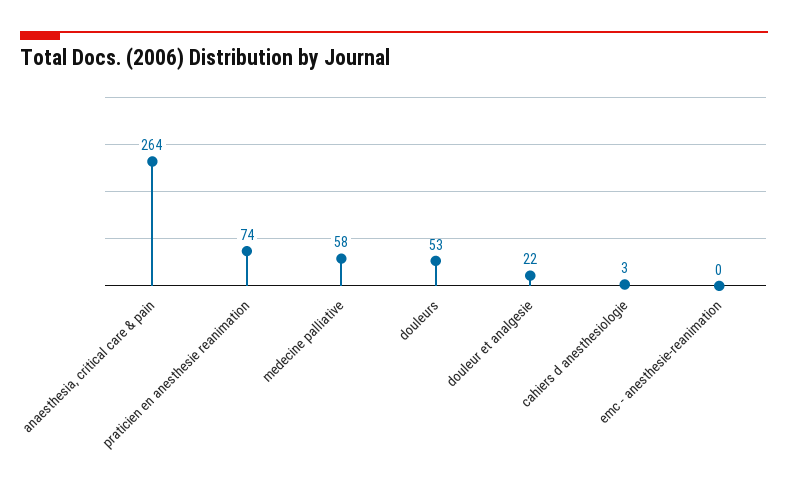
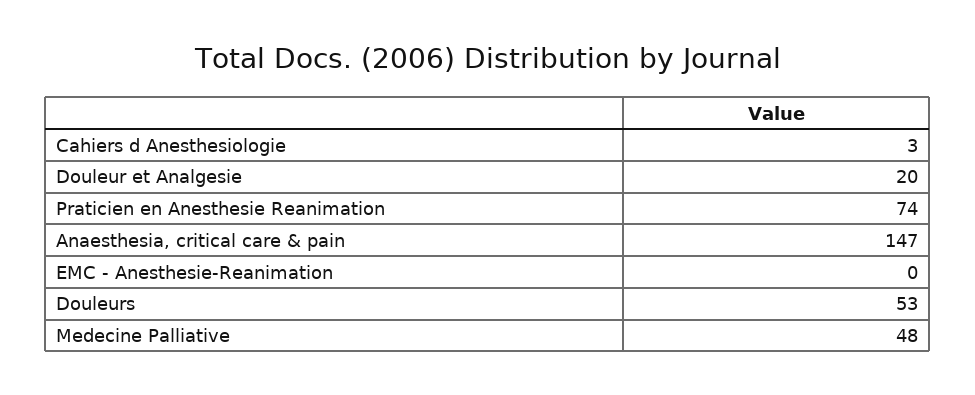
  {
-   "anaesthesia, critical care & pain": 264,
+   "anaesthesia, critical care & pain": 147,
    "praticien en anesthesie reanimation": 74,
-   "medecine palliative": 58,
+   "medecine palliative": 48,
    "douleurs": 53,
-   "douleur et analgesie": 22,
+   "douleur et analgesie": 20,
    "cahiers d anesthesiologie": 3,
    "emc - anesthesie-reanimation": 0
  }

